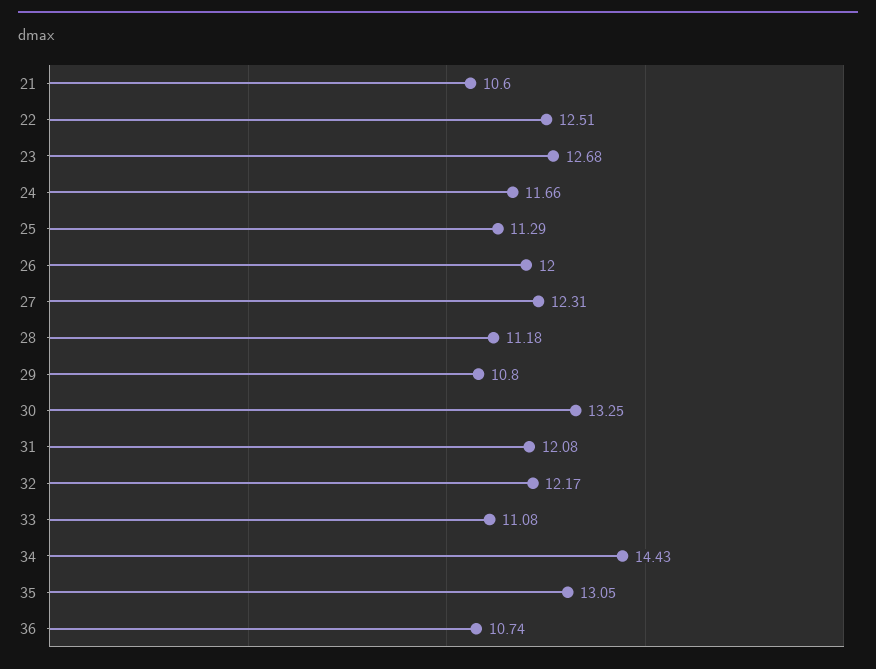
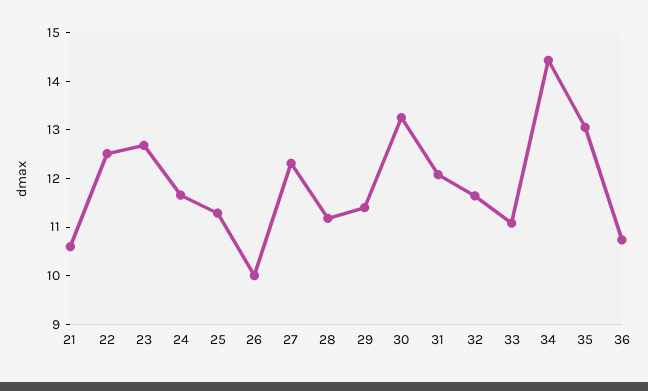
  {
    "21": 10.6,
    "22": 12.51,
    "23": 12.68,
    "24": 11.66,
    "25": 11.29,
-   "26": 12,
+   "26": 10,
    "27": 12.31,
    "28": 11.18,
-   "29": 10.8,
+   "29": 11.4,
    "30": 13.25,
    "31": 12.08,
-   "32": 12.17,
+   "32": 11.6,
    "33": 11.08,
    "34": 14.43,
    "35": 13.05,
    "36": 10.74
  }

